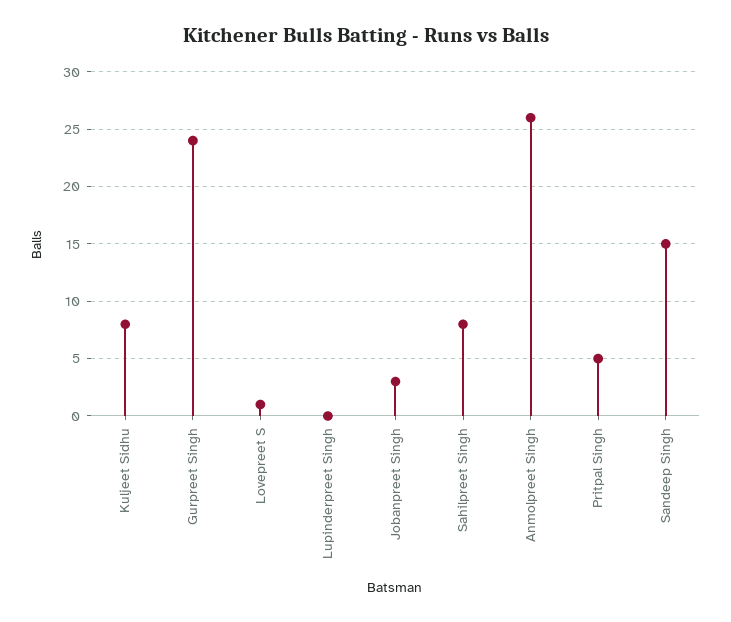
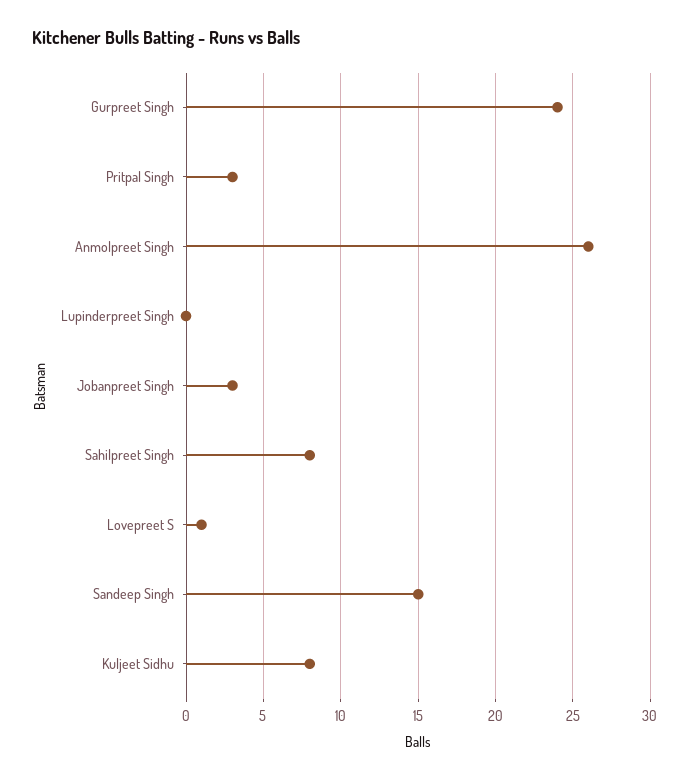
  {
    "Kuljeet Sidhu": 8,
    "Gurpreet Singh": 24,
    "Lovepreet S": 1,
    "Lupinderpreet Singh": 0,
    "Jobanpreet Singh": 3,
    "Sahilpreet Singh": 8,
    "Anmolpreet Singh": 26,
-   "Pritpal Singh": 5,
+   "Pritpal Singh": 3,
    "Sandeep Singh": 15
  }

